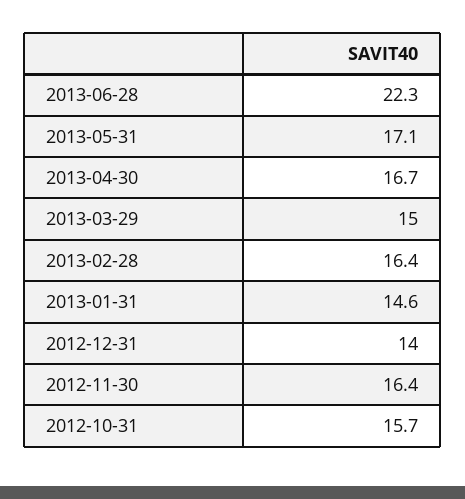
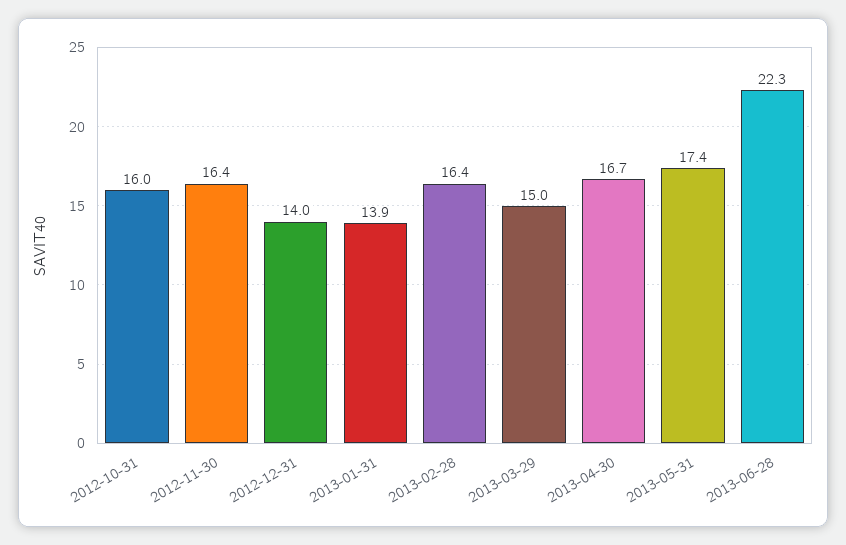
  {
    "2013-06-28": 22.3,
-   "2013-05-31": 17.1,
+   "2013-05-31": 17.4,
    "2013-04-30": 16.7,
    "2013-03-29": 15,
    "2013-02-28": 16.4,
-   "2013-01-31": 14.6,
+   "2013-01-31": 13.9,
    "2012-12-31": 14,
    "2012-11-30": 16.4,
-   "2012-10-31": 15.7
+   "2012-10-31": 16
  }

